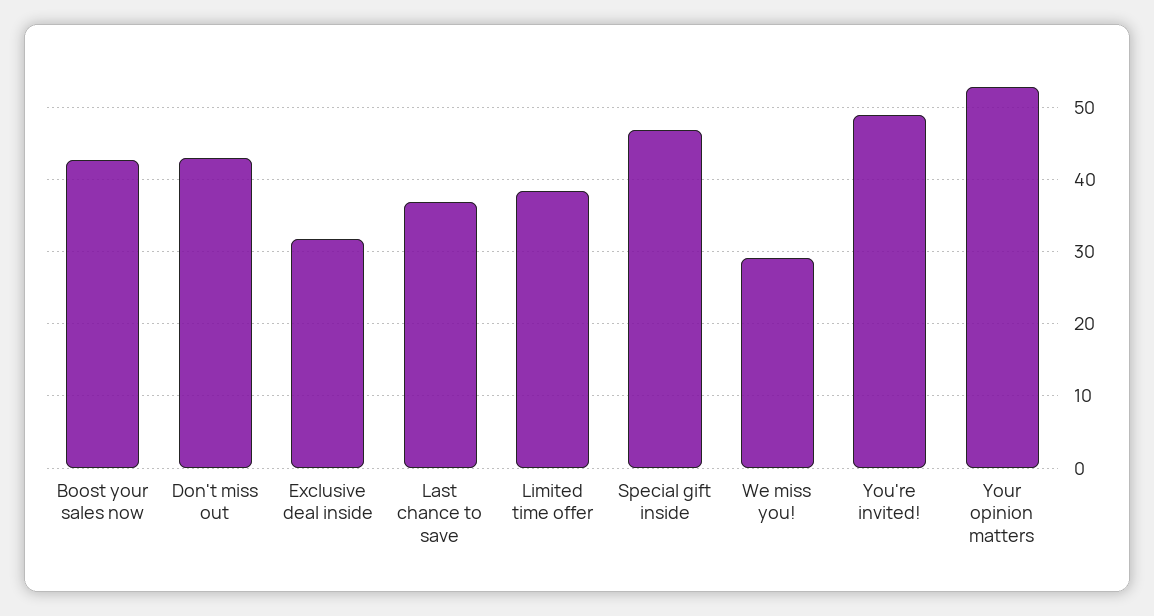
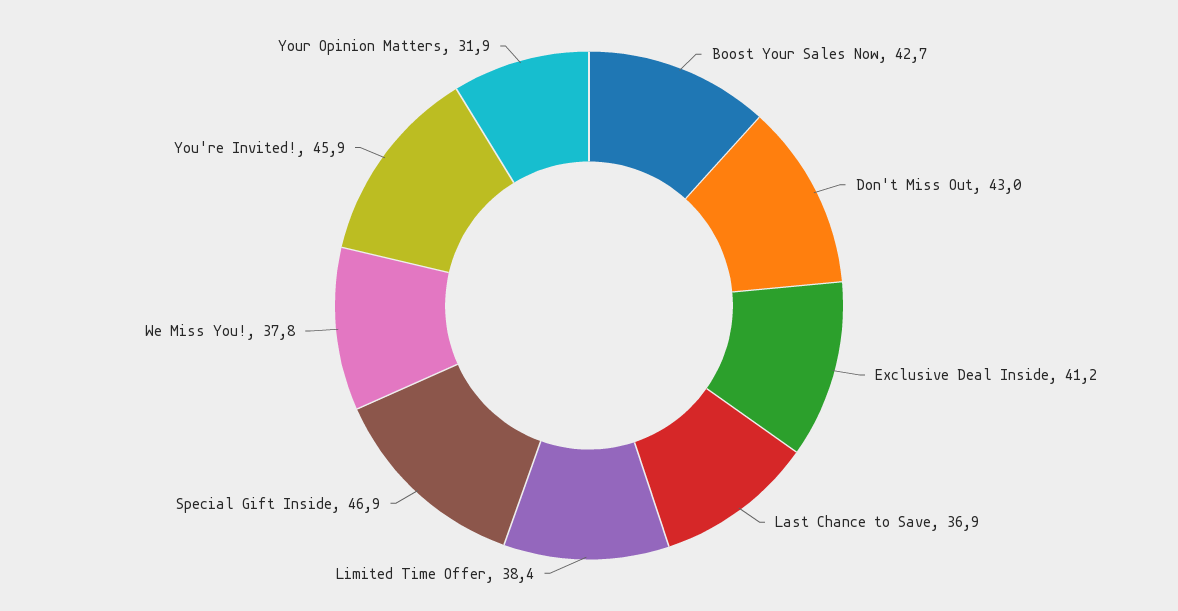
  {
    "Boost your sales now": 42.7,
    "Don't miss out": 43,
-   "Exclusive deal inside": 32,
+   "Exclusive deal inside": 41.2,
    "Last chance to save": 36.9,
    "Limited time offer": 38.4,
    "Special gift inside": 46.9,
-   "We miss you!": 29,
+   "We miss you!": 37.8,
-   "You're invited!": 49,
+   "You're invited!": 45.9,
-   "Your opinion matters": 53
+   "Your opinion matters": 31.9
  }

